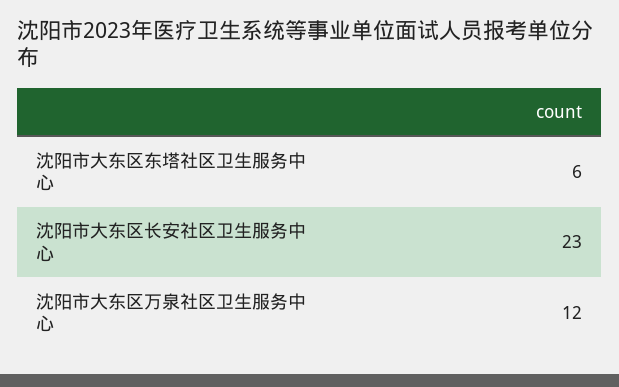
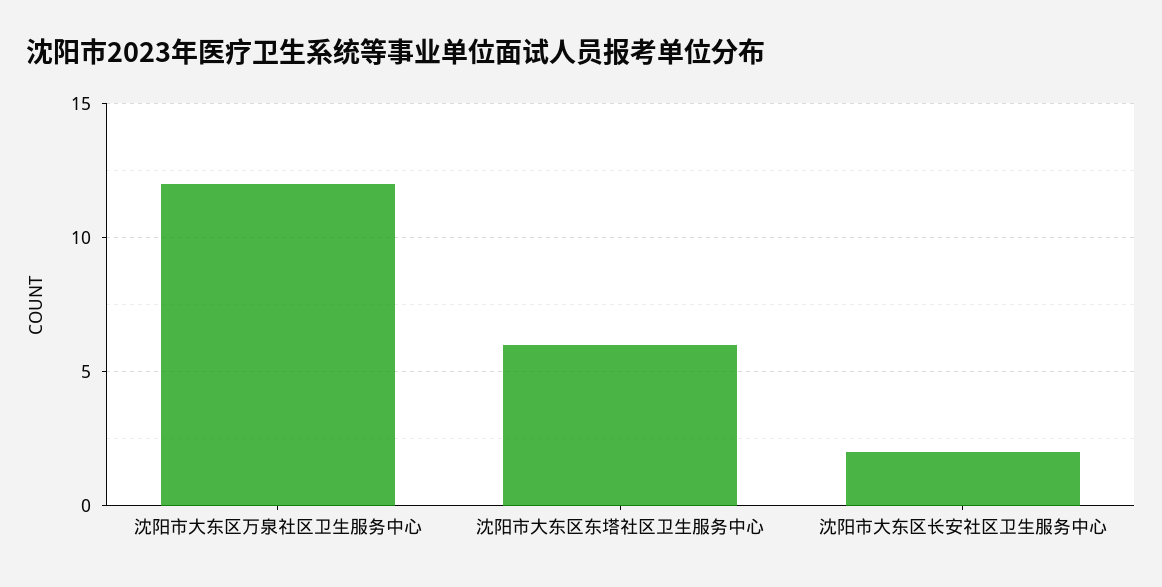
  {
    "沈阳市大东区东塔社区卫生服务中心": 6,
-   "沈阳市大东区长安社区卫生服务中心": 23,
+   "沈阳市大东区长安社区卫生服务中心": 2,
    "沈阳市大东区万泉社区卫生服务中心": 12
  }

